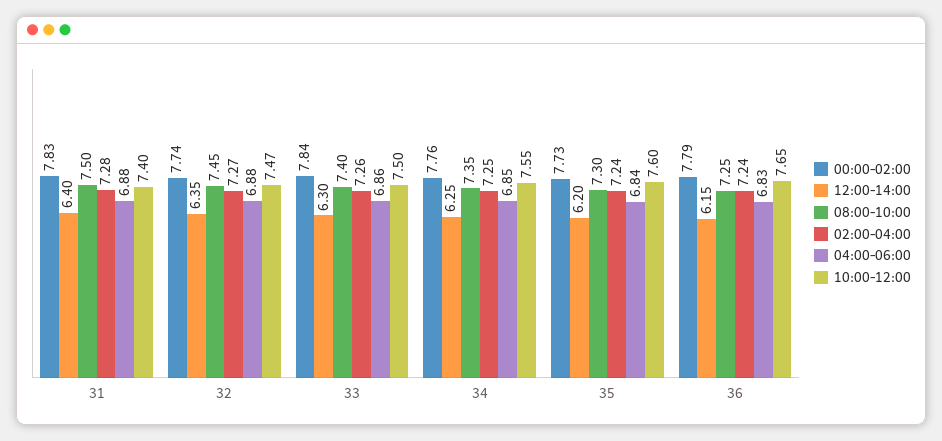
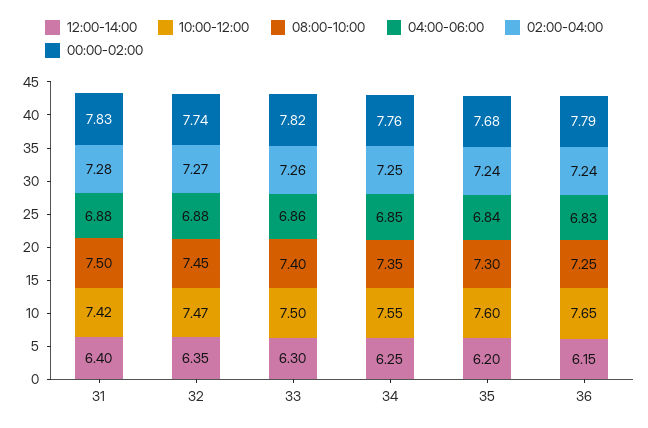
  {
    "00:00-02:00": {
      "31": 7.83,
      "32": 7.74,
-     "33": 7.84,
+     "33": 7.82,
      "34": 7.76,
-     "35": 7.73,
+     "35": 7.68,
      "36": 7.79
    },
    "12:00-14:00": {
      "31": 6.4,
      "32": 6.35,
      "33": 6.3,
      "34": 6.25,
      "35": 6.2,
      "36": 6.15
    },
    "08:00-10:00": {
      "31": 7.5,
      "32": 7.45,
      "33": 7.4,
      "34": 7.35,
      "35": 7.3,
      "36": 7.25
    },
    "02:00-04:00": {
      "31": 7.28,
      "32": 7.27,
      "33": 7.26,
      "34": 7.25,
      "35": 7.24,
      "36": 7.24
    },
    "04:00-06:00": {
      "31": 6.88,
      "32": 6.88,
      "33": 6.86,
      "34": 6.85,
      "35": 6.84,
      "36": 6.83
    },
    "10:00-12:00": {
-     "31": 7.4,
+     "31": 7.42,
      "32": 7.47,
      "33": 7.5,
      "34": 7.55,
      "35": 7.6,
      "36": 7.65
    }
  }

